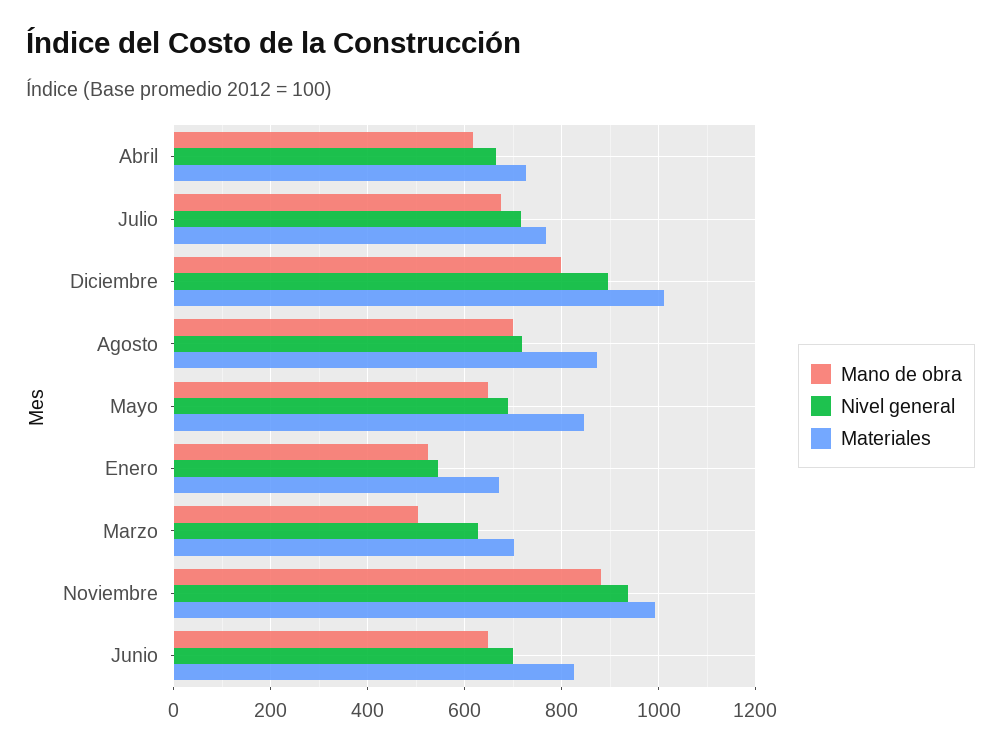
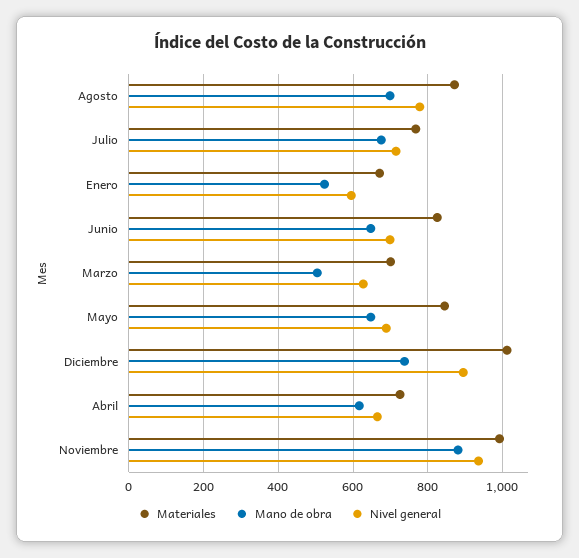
  {
    "Mano de obra": {
      "Abril": 620,
      "Julio": 680,
-     "Diciembre": 800,
+     "Diciembre": 740,
      "Agosto": 700,
      "Mayo": 640,
      "Enero": 520,
      "Marzo": 500,
      "Noviembre": 880,
      "Junio": 640
    },
    "Nivel general": {
      "Abril": 660,
      "Julio": 720,
      "Diciembre": 900,
-     "Agosto": 720,
+     "Agosto": 780,
      "Mayo": 680,
-     "Enero": 540,
+     "Enero": 600,
      "Marzo": 620,
      "Noviembre": 940,
      "Junio": 700
    },
    "Materiales": {
      "Abril": 720,
      "Julio": 760,
      "Diciembre": 1020,
      "Agosto": 880,
      "Mayo": 840,
      "Enero": 680,
      "Marzo": 700,
      "Noviembre": 1000,
      "Junio": 820
    }
  }

